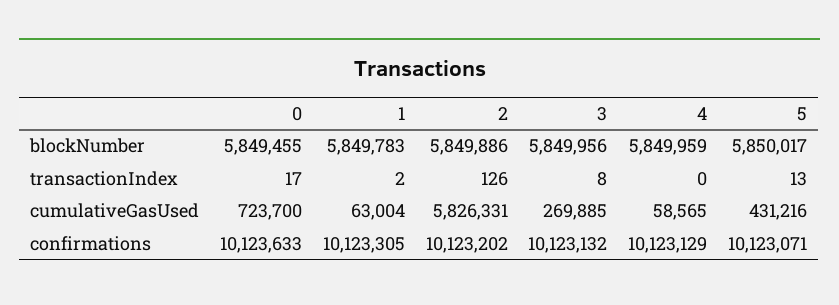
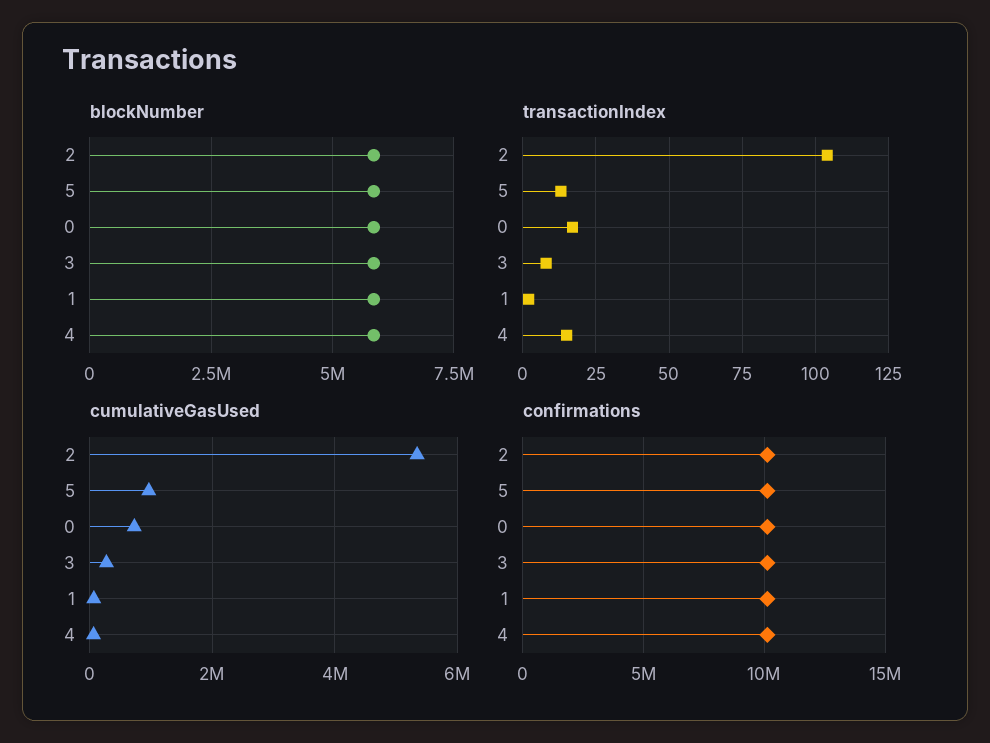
  {
    "blockNumber": {
      "0": 5849455,
      "1": 5849783,
      "2": 5849886,
      "3": 5849956,
      "4": 5849959,
      "5": 5850017
    },
    "transactionIndex": {
      "0": 17,
      "1": 2,
-     "2": 126,
+     "2": 105,
      "3": 8,
-     "4": 0,
+     "4": 15,
      "5": 13
    },
    "cumulativeGasUsed": {
      "0": 723700,
      "1": 63004,
-     "2": 5826331,
+     "2": 5400000,
      "3": 269885,
      "4": 58565,
-     "5": 431216
+     "5": 1000000
    },
    "confirmations": {
      "0": 10123633,
      "1": 10123305,
      "2": 10123202,
      "3": 10123132,
      "4": 10123129,
      "5": 10123071
    }
  }

